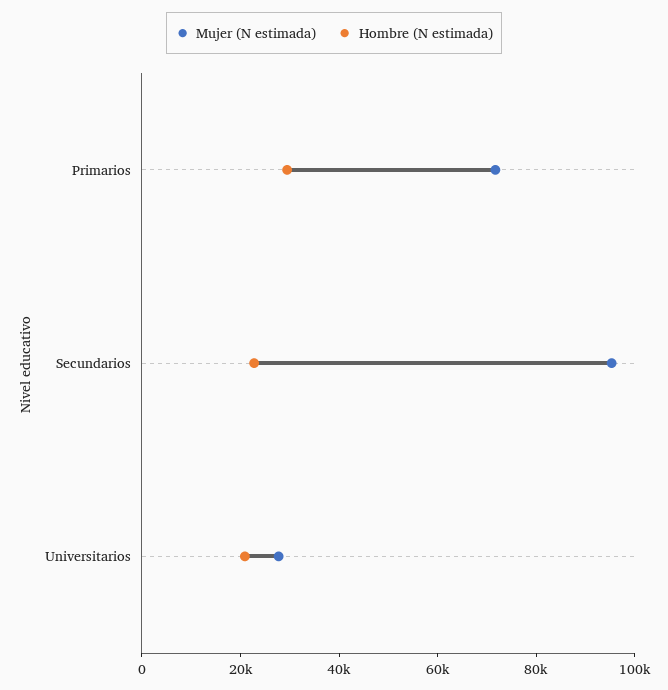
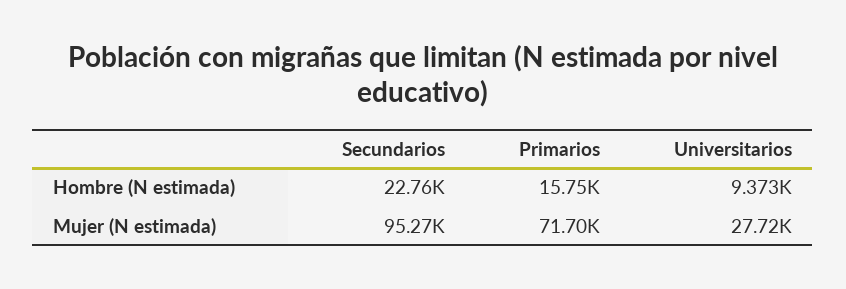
  {
    "Mujer (N estimada)": {
      "Primarios": 71700,
      "Secundarios": 95270,
      "Universitarios": 27720
    },
    "Hombre (N estimada)": {
-     "Primarios": 30000,
+     "Primarios": 15750,
      "Secundarios": 22760,
-     "Universitarios": 20000
+     "Universitarios": 9373
    }
  }

